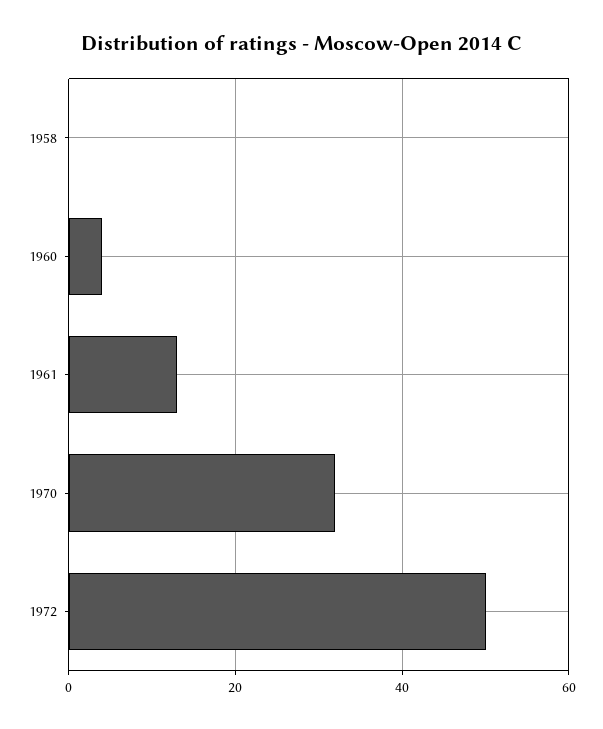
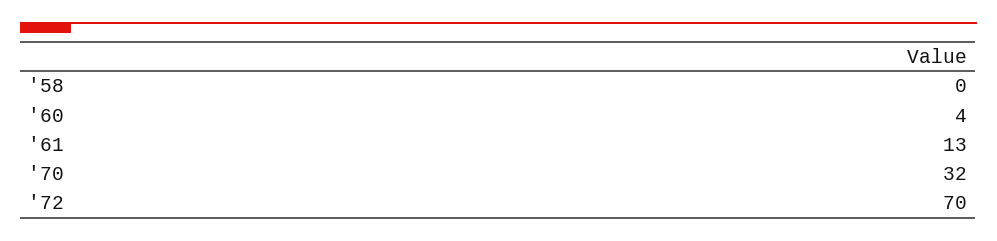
  {
    "1958": 0,
    "1960": 4,
    "1961": 13,
    "1970": 32,
-   "1972": 50
+   "1972": 70
  }

